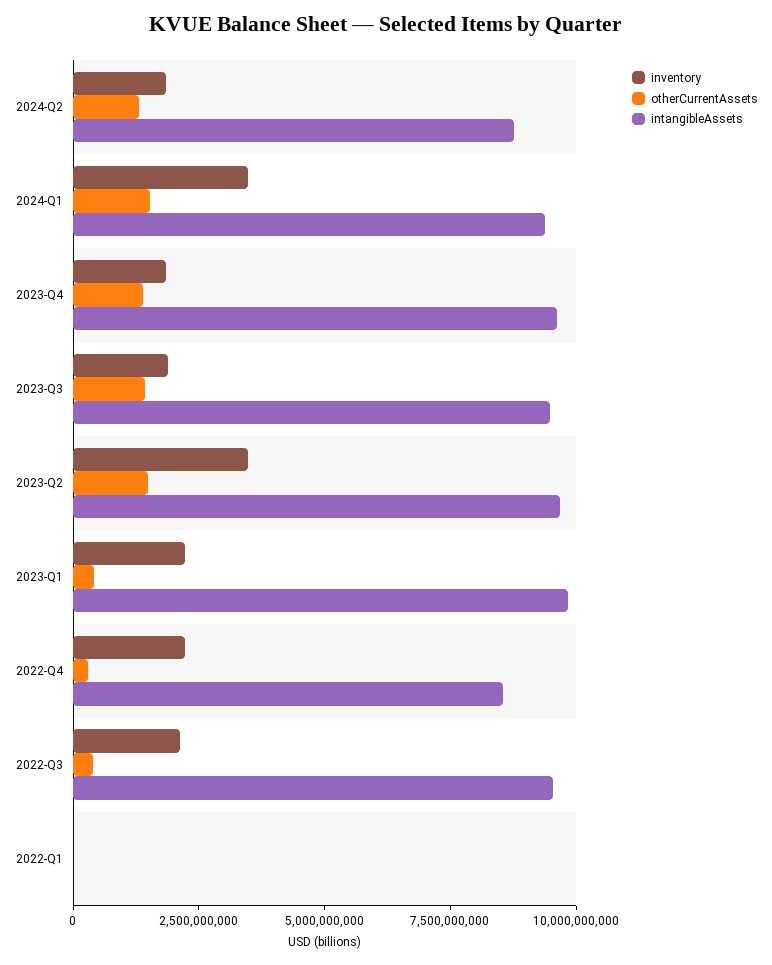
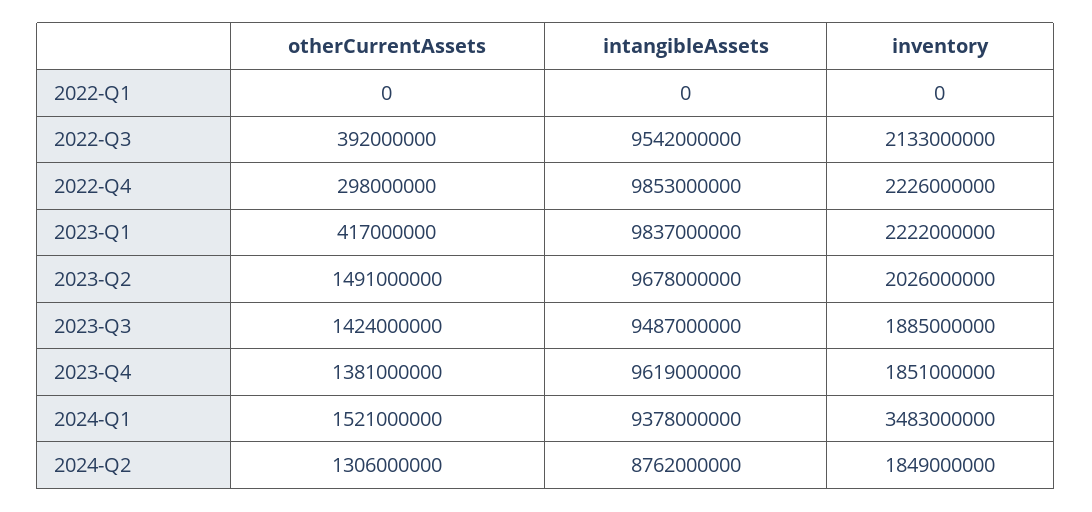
  {
    "inventory": {
      "2024-Q2": 1849000000,
      "2024-Q1": 3483000000,
      "2023-Q4": 1851000000,
      "2023-Q3": 1885000000,
-     "2023-Q2": 3500000000,
+     "2023-Q2": 2026000000,
      "2023-Q1": 2222000000,
      "2022-Q4": 2226000000,
      "2022-Q3": 2133000000,
      "2022-Q1": 0
    },
    "otherCurrentAssets": {
      "2024-Q2": 1306000000,
      "2024-Q1": 1521000000,
      "2023-Q4": 1381000000,
      "2023-Q3": 1424000000,
      "2023-Q2": 1491000000,
      "2023-Q1": 417000000,
      "2022-Q4": 298000000,
      "2022-Q3": 392000000,
      "2022-Q1": 0
    },
    "intangibleAssets": {
      "2024-Q2": 8762000000,
      "2024-Q1": 9378000000,
      "2023-Q4": 9619000000,
      "2023-Q3": 9487000000,
      "2023-Q2": 9678000000,
      "2023-Q1": 9837000000,
-     "2022-Q4": 8500000000,
+     "2022-Q4": 9853000000,
      "2022-Q3": 9542000000,
      "2022-Q1": 0
    }
  }

